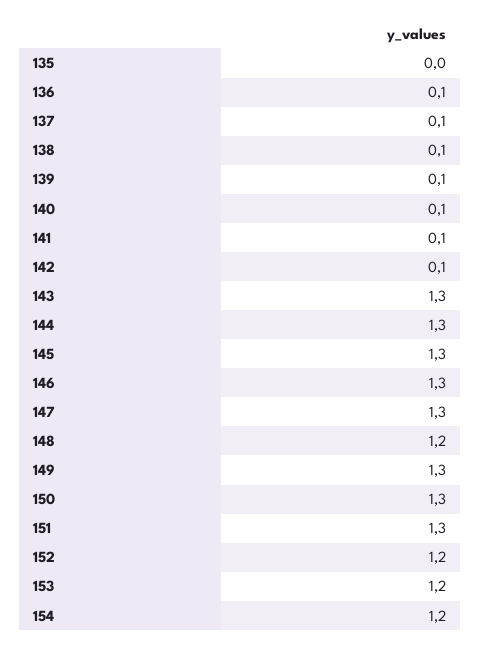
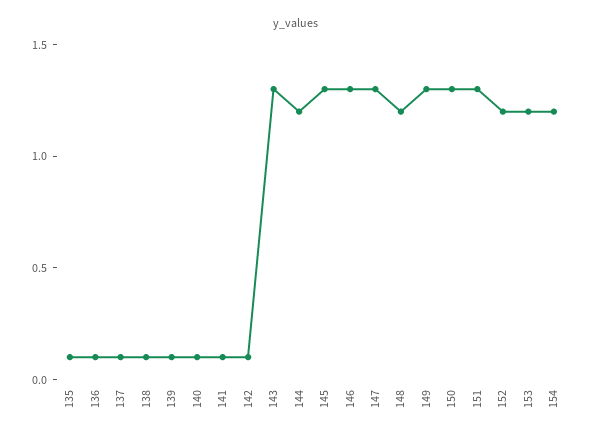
  {
-   "135": 0,
+   "135": 0.1,
    "136": 0.1,
    "137": 0.1,
    "138": 0.1,
    "139": 0.1,
    "140": 0.1,
    "141": 0.1,
    "142": 0.1,
    "143": 1.3,
-   "144": 1.3,
+   "144": 1.2,
    "145": 1.3,
    "146": 1.3,
    "147": 1.3,
    "148": 1.2,
    "149": 1.3,
    "150": 1.3,
    "151": 1.3,
    "152": 1.2,
    "153": 1.2,
    "154": 1.2
  }

